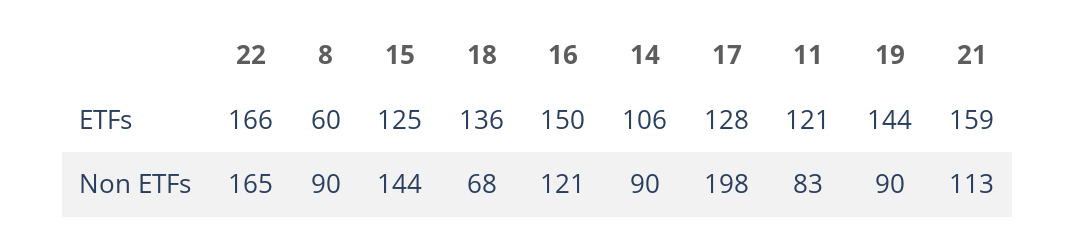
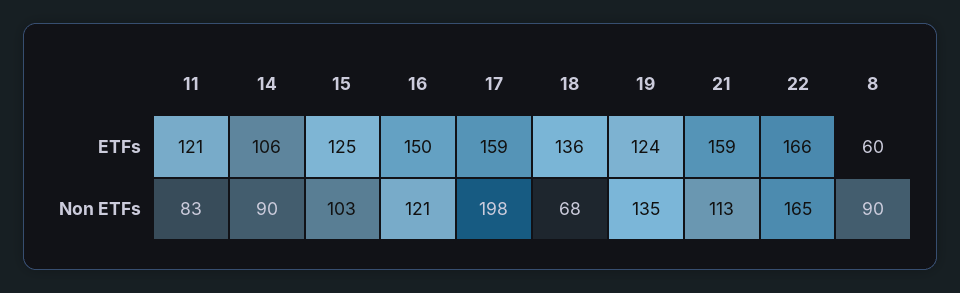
  {
    "22": {
      "ETFs": 166,
      "Non ETFs": 165
    },
    "8": {
      "ETFs": 60,
      "Non ETFs": 90
    },
    "15": {
      "ETFs": 125,
-     "Non ETFs": 144
+     "Non ETFs": 103
    },
    "18": {
      "ETFs": 136,
      "Non ETFs": 68
    },
    "16": {
      "ETFs": 150,
      "Non ETFs": 121
    },
    "14": {
      "ETFs": 106,
      "Non ETFs": 90
    },
    "17": {
-     "ETFs": 128,
+     "ETFs": 159,
      "Non ETFs": 198
    },
    "11": {
      "ETFs": 121,
      "Non ETFs": 83
    },
    "19": {
-     "ETFs": 144,
+     "ETFs": 124,
-     "Non ETFs": 90
+     "Non ETFs": 135
    },
    "21": {
      "ETFs": 159,
      "Non ETFs": 113
    }
  }

